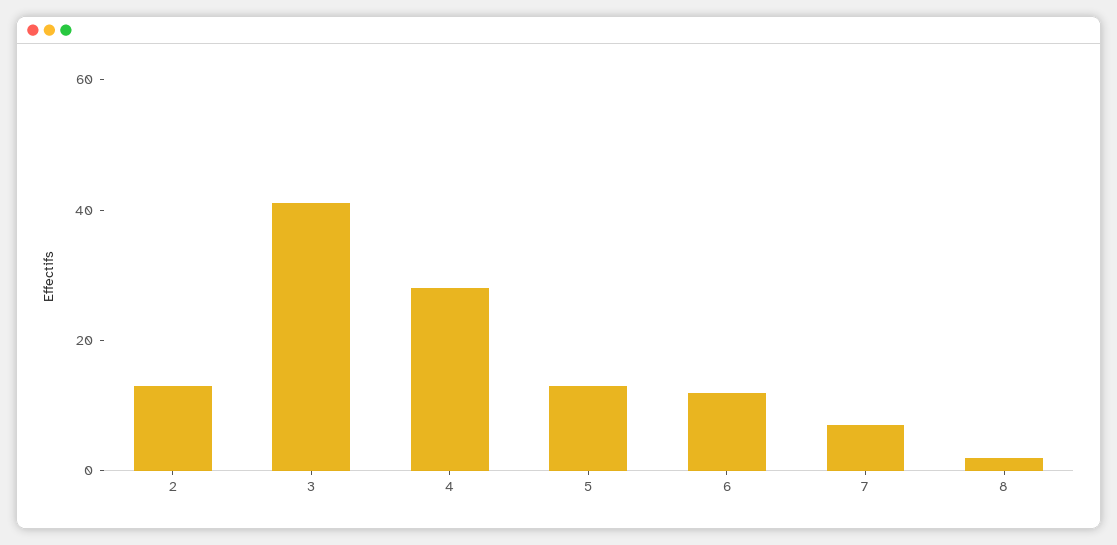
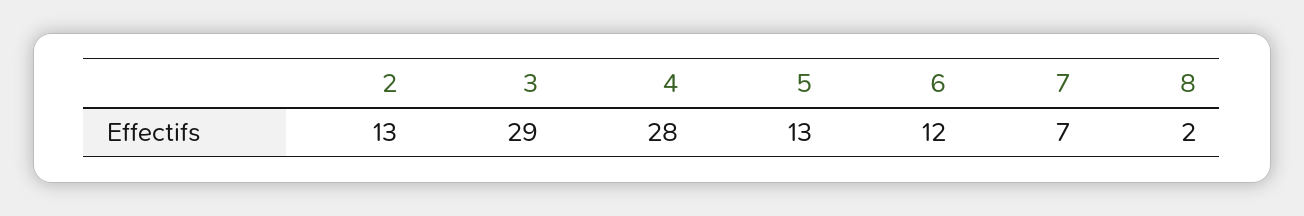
  {
    "2": 13,
-   "3": 40,
+   "3": 29,
    "4": 28,
    "5": 13,
    "6": 12,
    "7": 7,
    "8": 2
  }

